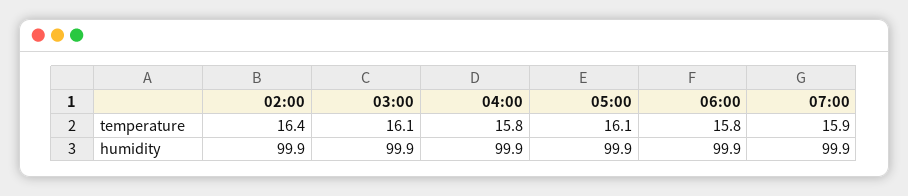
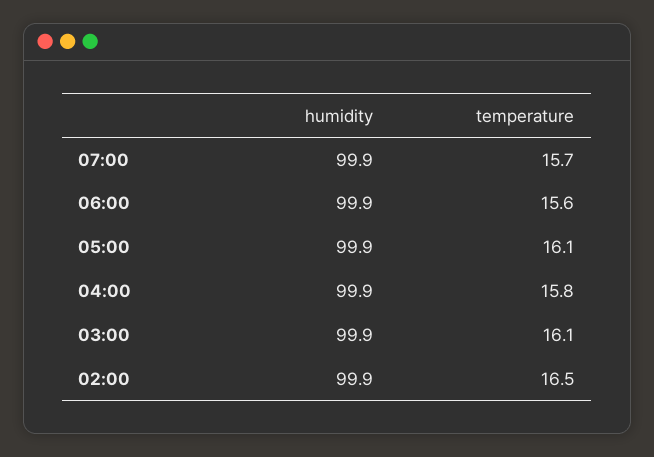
  {
    "02:00": {
-     "temperature": 16.4,
+     "temperature": 16.5,
      "humidity": 99.9
    },
    "03:00": {
      "temperature": 16.1,
      "humidity": 99.9
    },
    "04:00": {
      "temperature": 15.8,
      "humidity": 99.9
    },
    "05:00": {
      "temperature": 16.1,
      "humidity": 99.9
    },
    "06:00": {
-     "temperature": 15.8,
+     "temperature": 15.6,
      "humidity": 99.9
    },
    "07:00": {
-     "temperature": 15.9,
+     "temperature": 15.7,
      "humidity": 99.9
    }
  }

